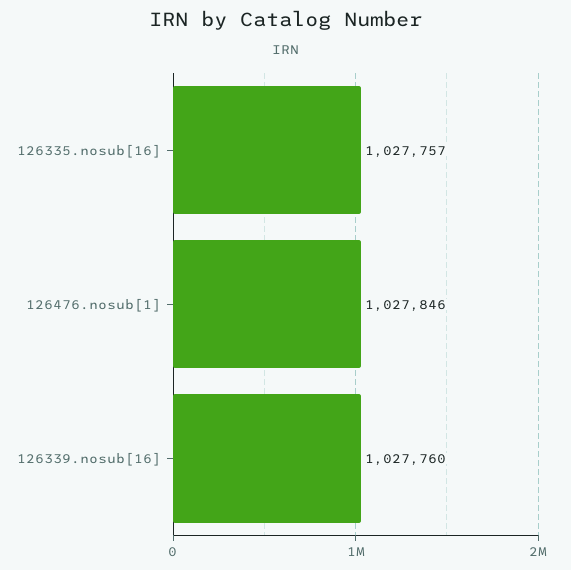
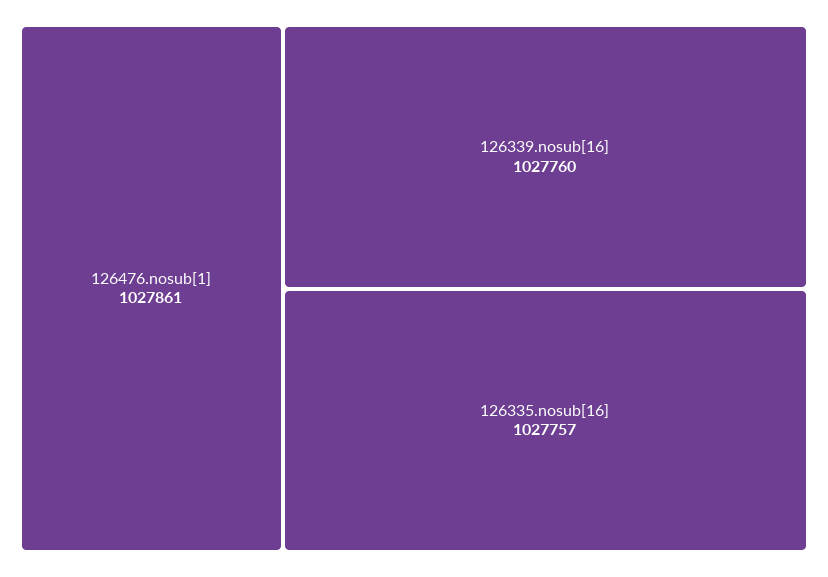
  {
    "126335.nosub[16]": 1027757,
-   "126476.nosub[1]": 1027846,
+   "126476.nosub[1]": 1027861,
    "126339.nosub[16]": 1027760
  }

